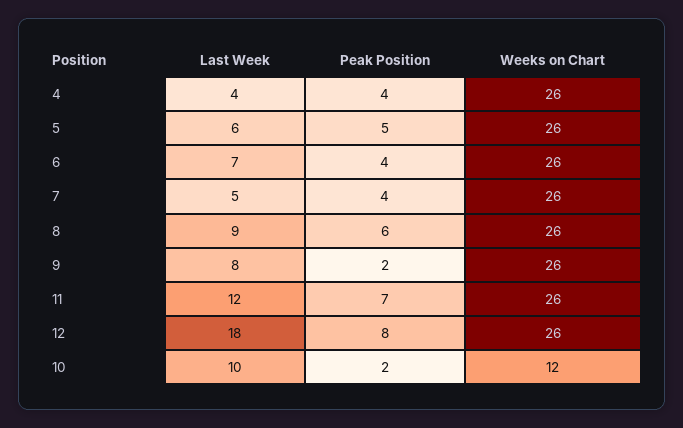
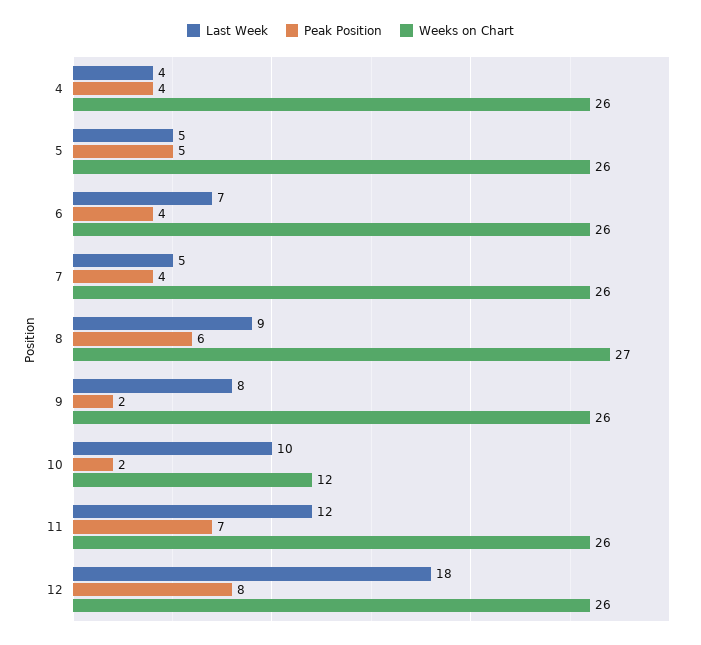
  {
    "Last Week": {
      "4": 4,
-     "5": 6,
+     "5": 5,
      "6": 7,
      "7": 5,
      "8": 9,
      "9": 8,
      "11": 12,
      "12": 18,
      "10": 10
    },
    "Peak Position": {
      "4": 4,
      "5": 5,
      "6": 4,
      "7": 4,
      "8": 6,
      "9": 2,
      "11": 7,
      "12": 8,
      "10": 2
    },
    "Weeks on Chart": {
      "4": 26,
      "5": 26,
      "6": 26,
      "7": 26,
-     "8": 26,
+     "8": 27,
      "9": 26,
      "11": 26,
      "12": 26,
      "10": 12
    }
  }

